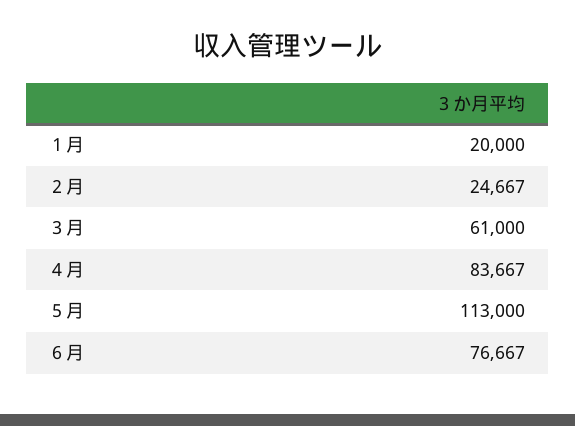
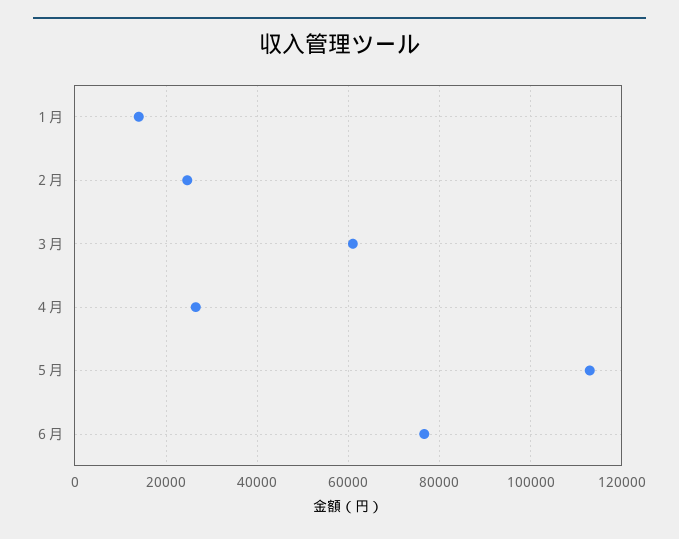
  {
-   "１月": 20000,
+   "１月": 14000,
    "２月": 24667,
    "３月": 61000,
-   "４月": 83667,
+   "４月": 26000,
    "５月": 113000,
    "６月": 76667
  }

